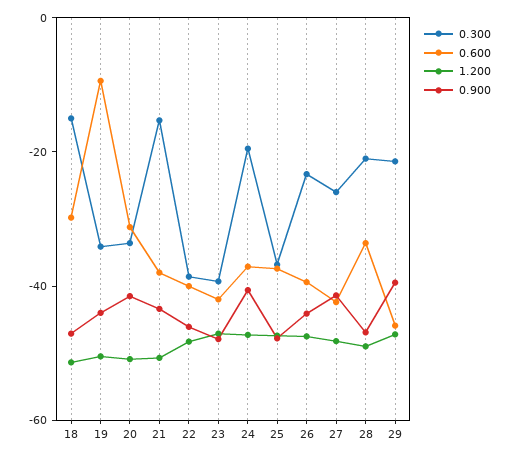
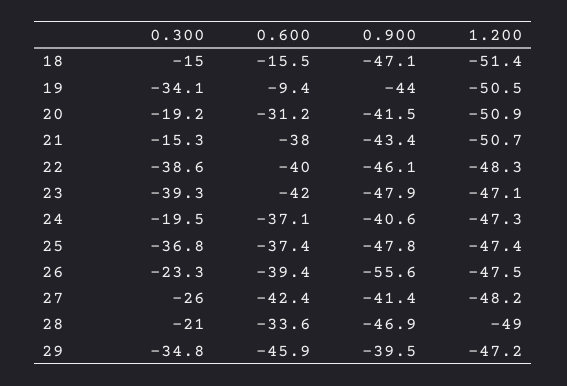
  {
    "0.300": {
      "18": -15,
      "19": -34.1,
-     "20": -35,
+     "20": -19.2,
      "21": -15.3,
      "22": -38.6,
      "23": -39.3,
      "24": -19.5,
      "25": -36.8,
      "26": -23.3,
      "27": -26,
      "28": -21,
-     "29": -20
+     "29": -34.8
    },
    "0.600": {
-     "18": -30,
+     "18": -15.5,
      "19": -9.4,
      "20": -31.2,
      "21": -38,
      "22": -40,
      "23": -42,
      "24": -37.1,
      "25": -37.4,
      "26": -39.4,
      "27": -42.4,
      "28": -33.6,
      "29": -45.9
    },
    "1.200": {
      "18": -51.4,
      "19": -50.5,
      "20": -50.9,
      "21": -50.7,
      "22": -48.3,
      "23": -47.1,
      "24": -47.3,
      "25": -47.4,
      "26": -47.5,
      "27": -48.2,
      "28": -49,
      "29": -47.2
    },
    "0.900": {
      "18": -47.1,
      "19": -44,
      "20": -41.5,
      "21": -43.4,
      "22": -46.1,
      "23": -47.9,
      "24": -40.6,
      "25": -47.8,
-     "26": -45,
+     "26": -55.6,
      "27": -41.4,
      "28": -46.9,
      "29": -39.5
    }
  }

